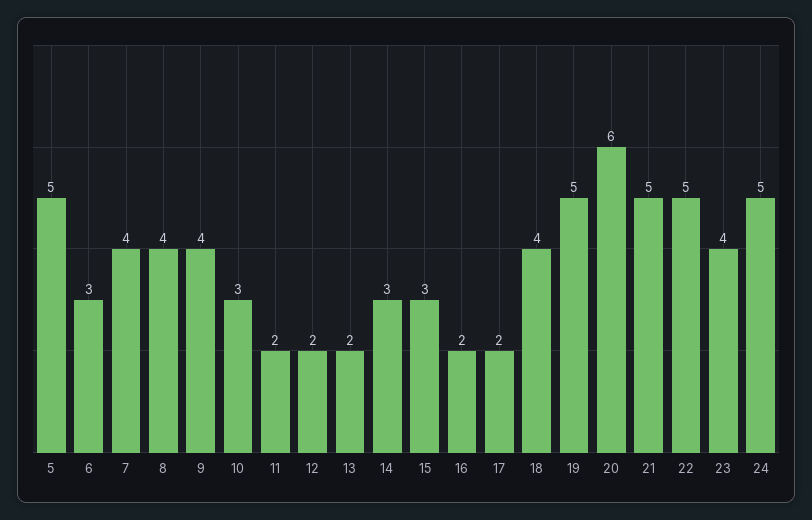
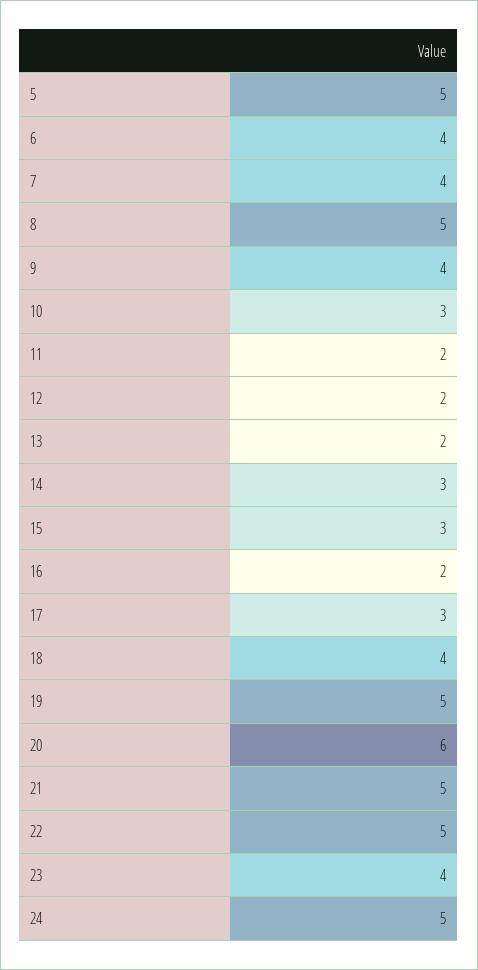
  {
    "5": 5,
-   "6": 3,
+   "6": 4,
    "7": 4,
-   "8": 4,
+   "8": 5,
    "9": 4,
    "10": 3,
    "11": 2,
    "12": 2,
    "13": 2,
    "14": 3,
    "15": 3,
    "16": 2,
-   "17": 2,
+   "17": 3,
    "18": 4,
    "19": 5,
    "20": 6,
    "21": 5,
    "22": 5,
    "23": 4,
    "24": 5
  }

